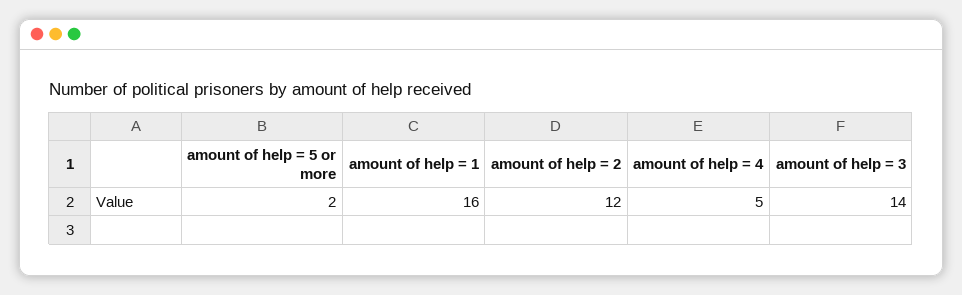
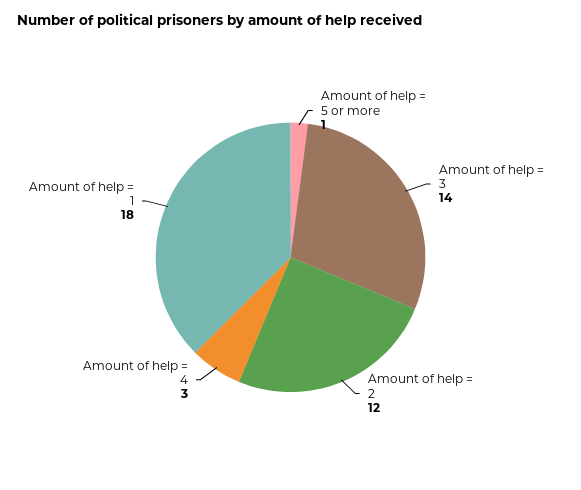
  {
-   "amount of help = 5 or more": 2,
+   "amount of help = 5 or more": 1,
-   "amount of help = 1": 16,
+   "amount of help = 1": 18,
    "amount of help = 2": 12,
-   "amount of help = 4": 5,
+   "amount of help = 4": 3,
    "amount of help = 3": 14
  }

